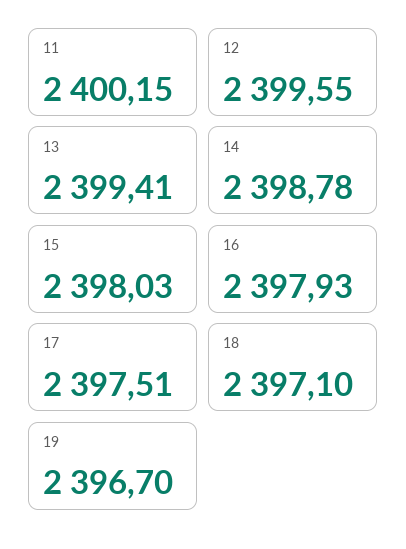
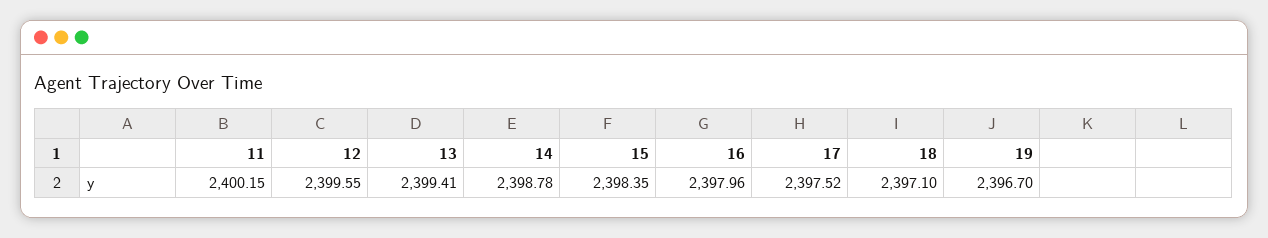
  {
    "11": 2400.15,
    "12": 2399.55,
    "13": 2399.41,
    "14": 2398.78,
-   "15": 2398.03,
+   "15": 2398.35,
-   "16": 2397.93,
+   "16": 2397.96,
-   "17": 2397.51,
+   "17": 2397.52,
    "18": 2397.1,
    "19": 2396.7
  }

